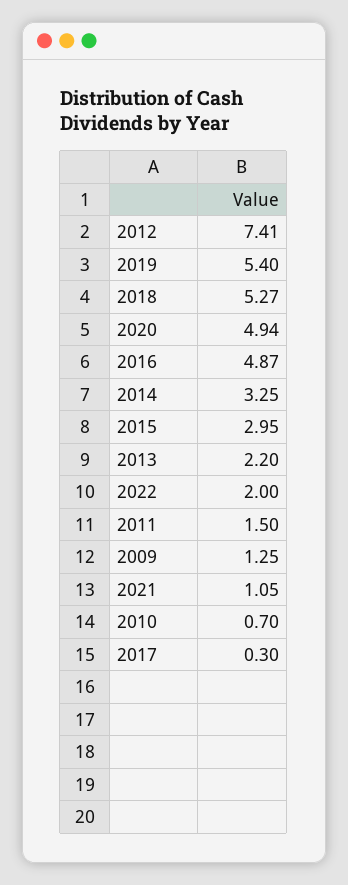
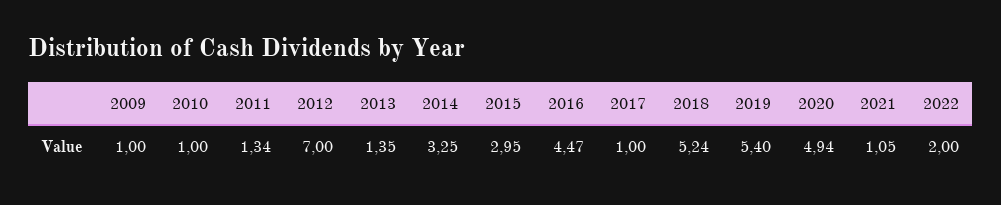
  {
-   "2012": 7.41,
+   "2012": 7,
    "2019": 5.4,
-   "2018": 5.27,
+   "2018": 5.24,
    "2020": 4.94,
-   "2016": 4.87,
+   "2016": 4.47,
    "2014": 3.25,
    "2015": 2.95,
-   "2013": 2.2,
+   "2013": 1.35,
    "2022": 2,
-   "2011": 1.5,
+   "2011": 1.34,
-   "2009": 1.25,
+   "2009": 1,
    "2021": 1.05,
-   "2010": 0.7,
+   "2010": 1,
-   "2017": 0.3
+   "2017": 1
  }

